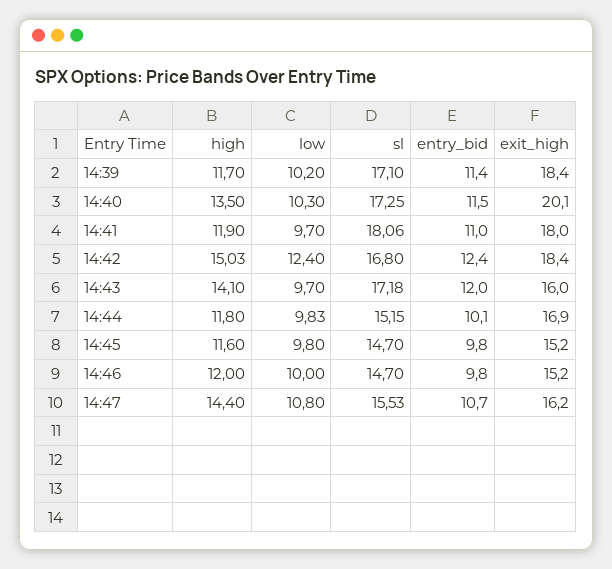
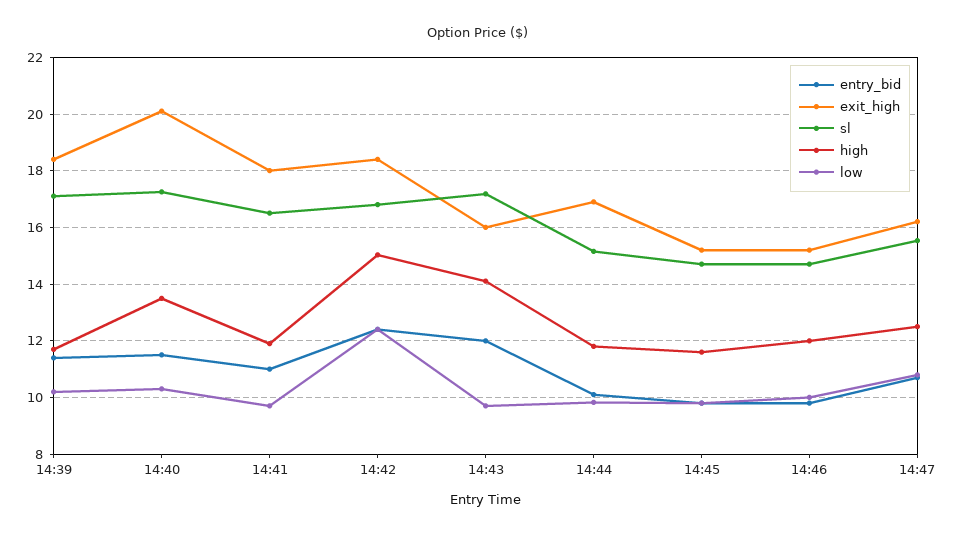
  {
    "high": {
      "14:39": 11.7,
      "14:40": 13.5,
      "14:41": 11.9,
      "14:42": 15.03,
      "14:43": 14.1,
      "14:44": 11.8,
      "14:45": 11.6,
      "14:46": 12,
-     "14:47": 14.4
+     "14:47": 12.5
    },
    "low": {
      "14:39": 10.2,
      "14:40": 10.3,
      "14:41": 9.7,
      "14:42": 12.4,
      "14:43": 9.7,
      "14:44": 9.83,
      "14:45": 9.8,
      "14:46": 10,
      "14:47": 10.8
    },
    "sl": {
      "14:39": 17.1,
      "14:40": 17.25,
-     "14:41": 18.06,
+     "14:41": 16.5,
      "14:42": 16.8,
      "14:43": 17.18,
      "14:44": 15.15,
      "14:45": 14.7,
      "14:46": 14.7,
      "14:47": 15.53
    },
    "entry_bid": {
      "14:39": 11.4,
      "14:40": 11.5,
      "14:41": 11,
      "14:42": 12.4,
      "14:43": 12,
      "14:44": 10.1,
      "14:45": 9.8,
      "14:46": 9.8,
      "14:47": 10.7
    },
    "exit_high": {
      "14:39": 18.4,
      "14:40": 20.1,
      "14:41": 18,
      "14:42": 18.4,
      "14:43": 16,
      "14:44": 16.9,
      "14:45": 15.2,
      "14:46": 15.2,
      "14:47": 16.2
    }
  }

